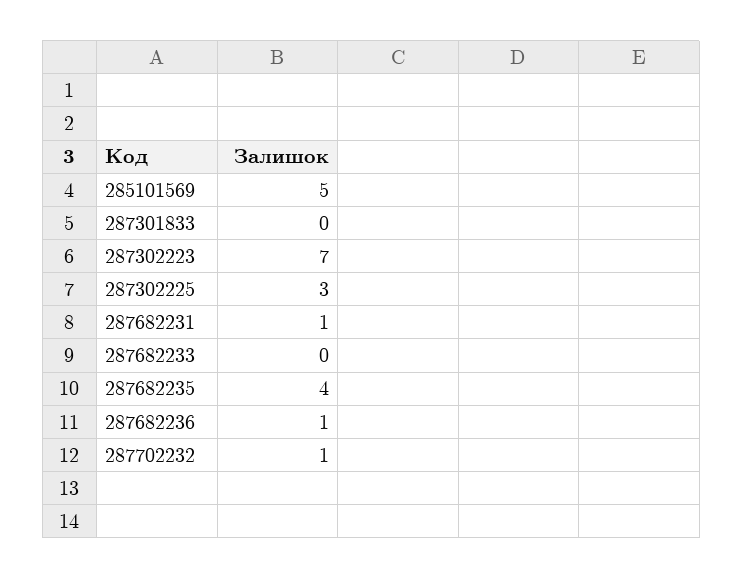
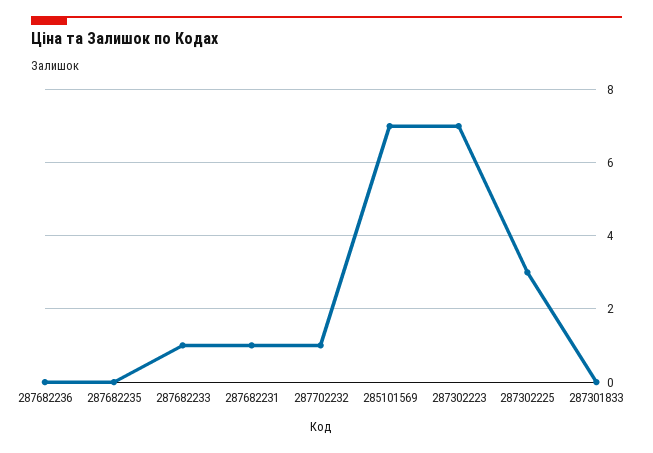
  {
-   "285101569": 5,
+   "285101569": 7,
    "287301833": 0,
    "287302223": 7,
    "287302225": 3,
    "287682231": 1,
-   "287682233": 0,
+   "287682233": 1,
-   "287682235": 4,
+   "287682235": 0,
-   "287682236": 1,
+   "287682236": 0,
    "287702232": 1
  }

